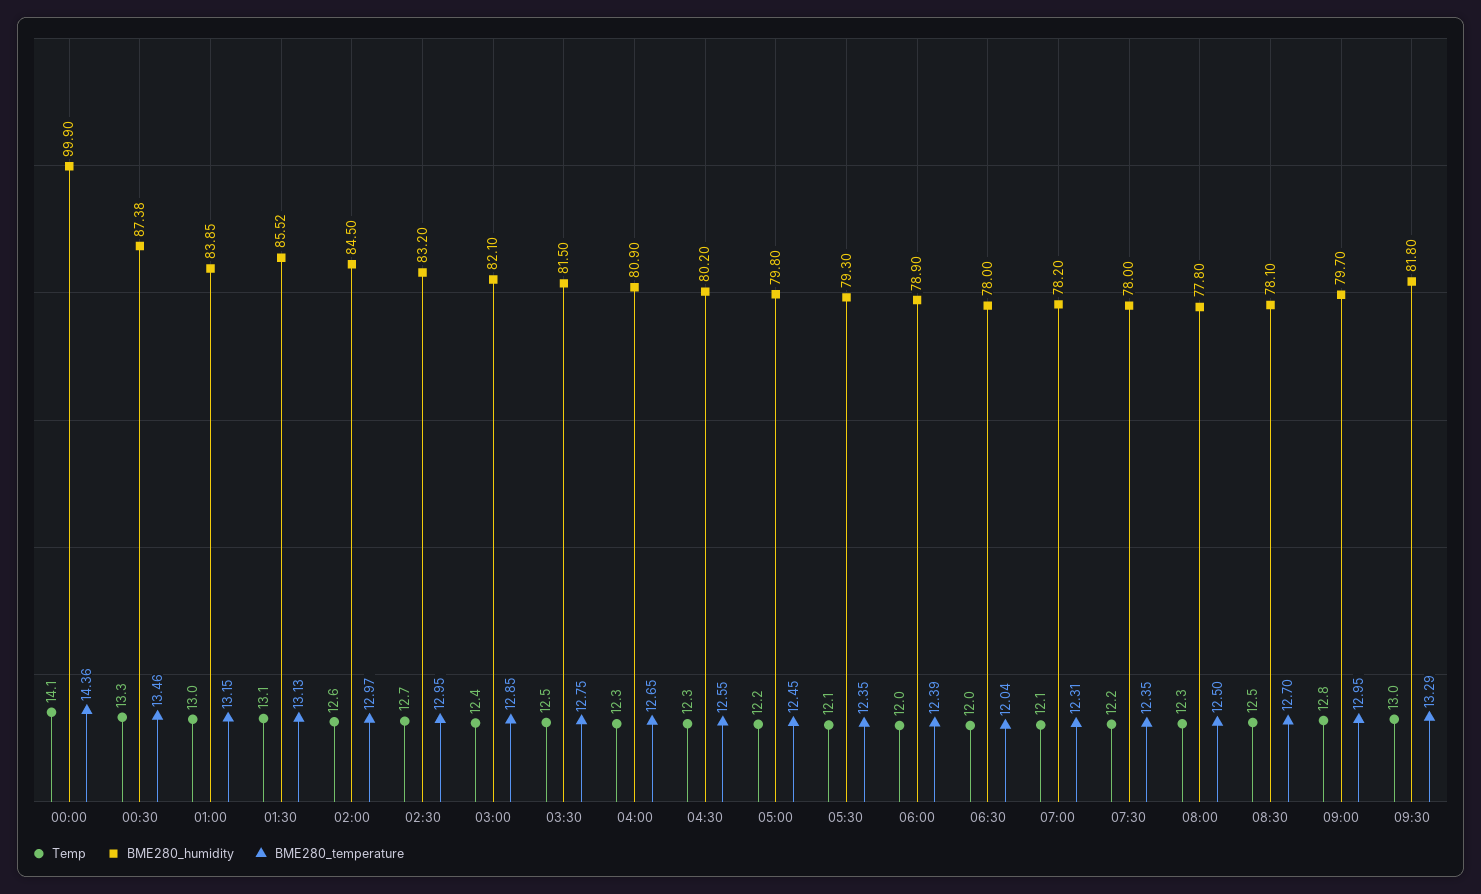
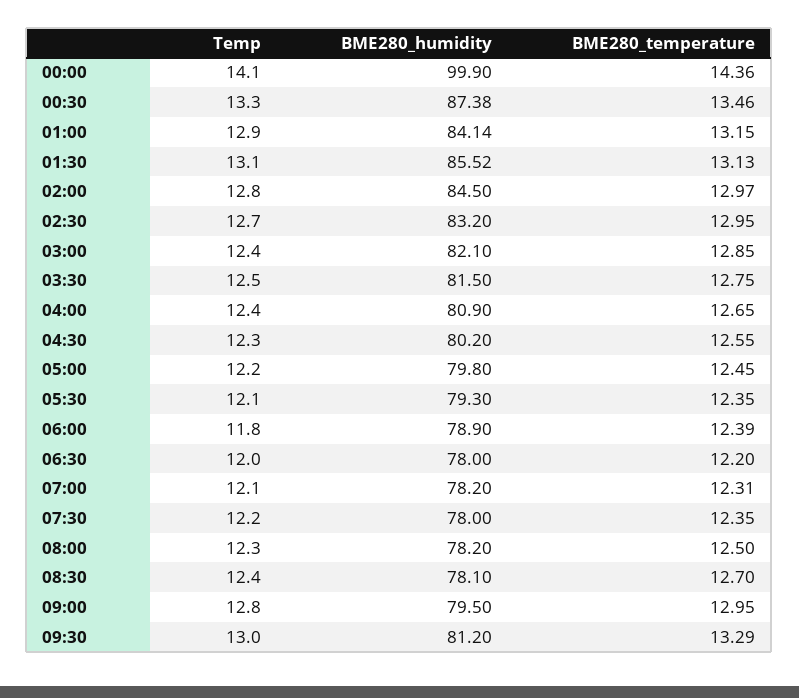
  {
    "Temp": {
      "00:00": 14.1,
      "00:30": 13.3,
-     "01:00": 13,
+     "01:00": 12.9,
      "01:30": 13.1,
-     "02:00": 12.6,
+     "02:00": 12.8,
      "02:30": 12.7,
      "03:00": 12.4,
      "03:30": 12.5,
-     "04:00": 12.3,
+     "04:00": 12.4,
      "04:30": 12.3,
      "05:00": 12.2,
      "05:30": 12.1,
-     "06:00": 12,
+     "06:00": 11.8,
      "06:30": 12,
      "07:00": 12.1,
      "07:30": 12.2,
      "08:00": 12.3,
-     "08:30": 12.5,
+     "08:30": 12.4,
      "09:00": 12.8,
      "09:30": 13
    },
    "BME280_humidity": {
      "00:00": 99.9,
      "00:30": 87.38,
-     "01:00": 83.85,
+     "01:00": 84.14,
      "01:30": 85.52,
      "02:00": 84.5,
      "02:30": 83.2,
      "03:00": 82.1,
      "03:30": 81.5,
      "04:00": 80.9,
      "04:30": 80.2,
      "05:00": 79.8,
      "05:30": 79.3,
      "06:00": 78.9,
      "06:30": 78,
      "07:00": 78.2,
      "07:30": 78,
-     "08:00": 77.8,
+     "08:00": 78.2,
      "08:30": 78.1,
-     "09:00": 79.7,
+     "09:00": 79.5,
-     "09:30": 81.8
+     "09:30": 81.2
    },
    "BME280_temperature": {
      "00:00": 14.36,
      "00:30": 13.46,
      "01:00": 13.15,
      "01:30": 13.13,
      "02:00": 12.97,
      "02:30": 12.95,
      "03:00": 12.85,
      "03:30": 12.75,
      "04:00": 12.65,
      "04:30": 12.55,
      "05:00": 12.45,
      "05:30": 12.35,
      "06:00": 12.39,
-     "06:30": 12.04,
+     "06:30": 12.2,
      "07:00": 12.31,
      "07:30": 12.35,
      "08:00": 12.5,
      "08:30": 12.7,
      "09:00": 12.95,
      "09:30": 13.29
    }
  }

